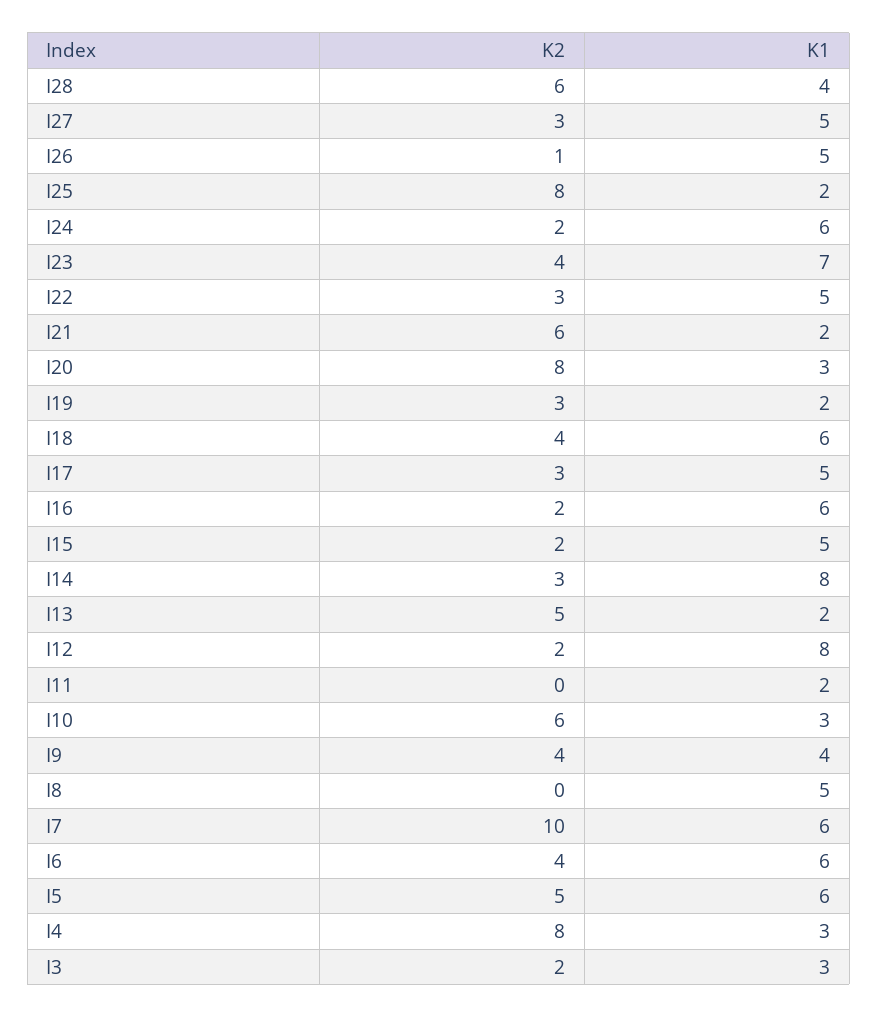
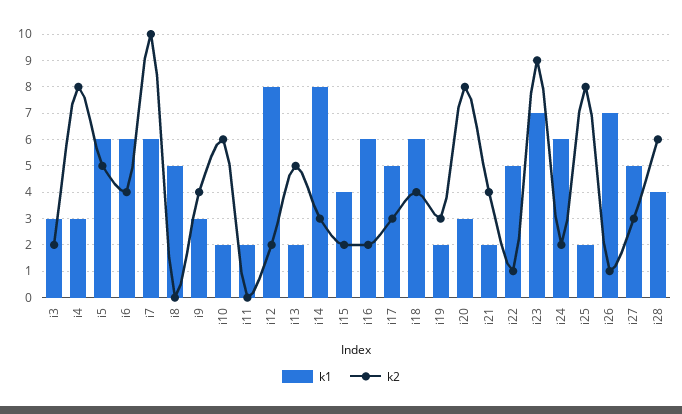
  {
    "K2": {
      "I28": 6,
      "I27": 3,
      "I26": 1,
      "I25": 8,
      "I24": 2,
-     "I23": 4,
+     "I23": 9,
-     "I22": 3,
+     "I22": 1,
-     "I21": 6,
+     "I21": 4,
      "I20": 8,
      "I19": 3,
      "I18": 4,
      "I17": 3,
      "I16": 2,
      "I15": 2,
      "I14": 3,
      "I13": 5,
      "I12": 2,
      "I11": 0,
      "I10": 6,
      "I9": 4,
      "I8": 0,
      "I7": 10,
      "I6": 4,
      "I5": 5,
      "I4": 8,
      "I3": 2
    },
    "K1": {
      "I28": 4,
      "I27": 5,
-     "I26": 5,
+     "I26": 7,
      "I25": 2,
      "I24": 6,
      "I23": 7,
      "I22": 5,
      "I21": 2,
      "I20": 3,
      "I19": 2,
      "I18": 6,
      "I17": 5,
      "I16": 6,
-     "I15": 5,
+     "I15": 4,
      "I14": 8,
      "I13": 2,
      "I12": 8,
      "I11": 2,
-     "I10": 3,
+     "I10": 2,
-     "I9": 4,
+     "I9": 3,
      "I8": 5,
      "I7": 6,
      "I6": 6,
      "I5": 6,
      "I4": 3,
      "I3": 3
    }
  }

